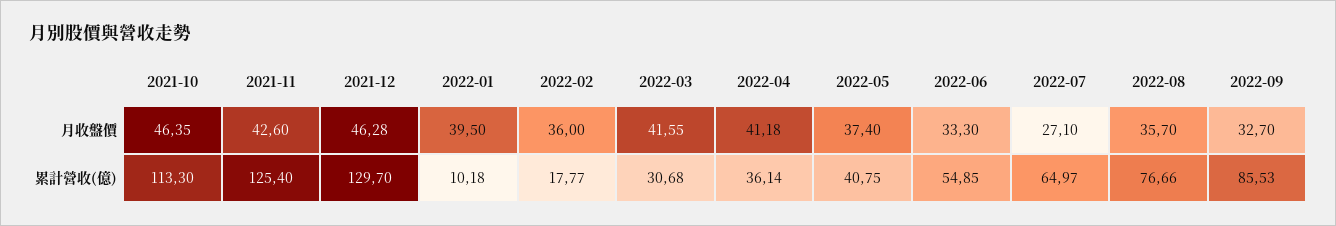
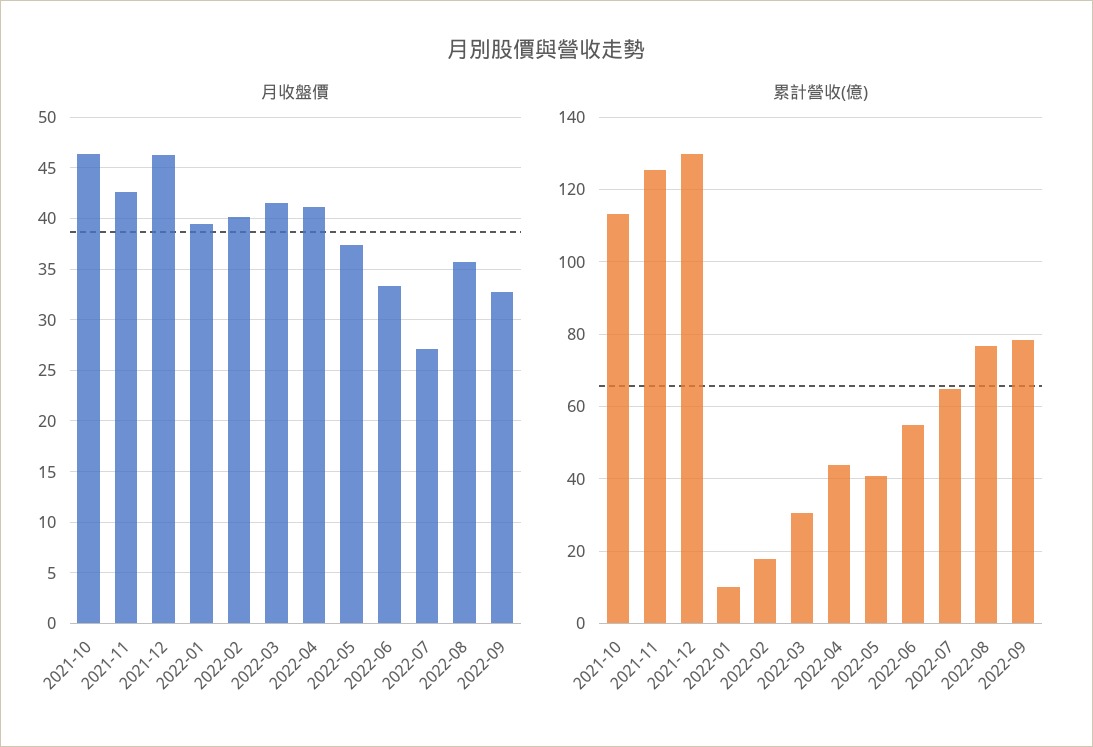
  {
    "月收盤價": {
      "2021-10": 46.35,
      "2021-11": 42.6,
      "2021-12": 46.28,
      "2022-01": 39.5,
-     "2022-02": 36,
+     "2022-02": 40,
      "2022-03": 41.55,
      "2022-04": 41.18,
      "2022-05": 37.4,
      "2022-06": 33.3,
      "2022-07": 27.1,
      "2022-08": 35.7,
      "2022-09": 32.7
    },
    "累計營收(億)": {
      "2021-10": 113.3,
      "2021-11": 125.4,
      "2021-12": 129.7,
      "2022-01": 10.18,
      "2022-02": 17.77,
      "2022-03": 30.68,
-     "2022-04": 36.14,
+     "2022-04": 44,
      "2022-05": 40.75,
      "2022-06": 54.85,
      "2022-07": 64.97,
      "2022-08": 76.66,
-     "2022-09": 85.53
+     "2022-09": 78
    }
  }

